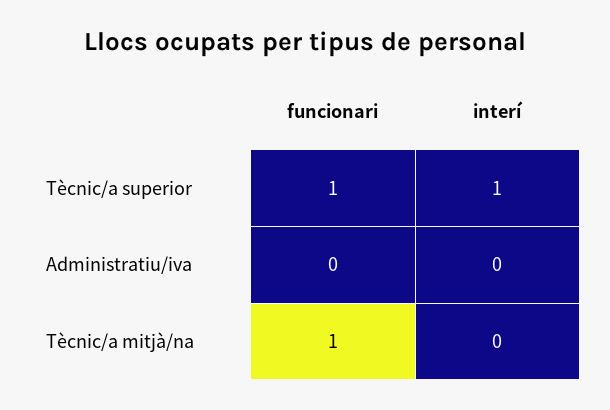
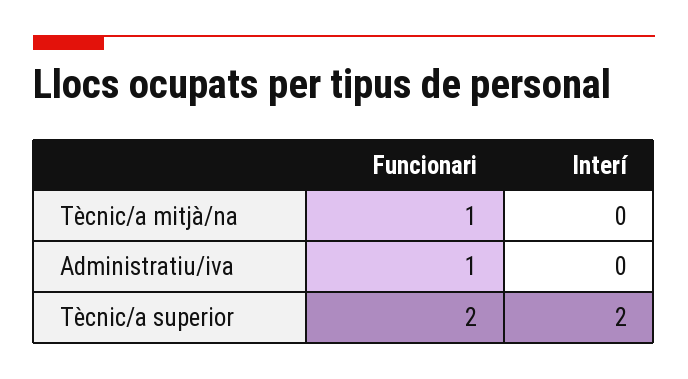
  {
    "funcionari": {
-     "Tècnic/a superior": 1,
+     "Tècnic/a superior": 2,
-     "Administratiu/iva": 0,
+     "Administratiu/iva": 1,
      "Tècnic/a mitjà/na": 1
    },
    "interí": {
-     "Tècnic/a superior": 1,
+     "Tècnic/a superior": 2,
      "Administratiu/iva": 0,
      "Tècnic/a mitjà/na": 0
    }
  }

